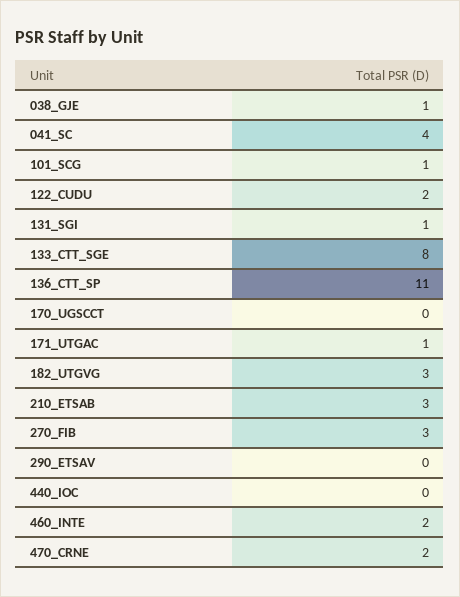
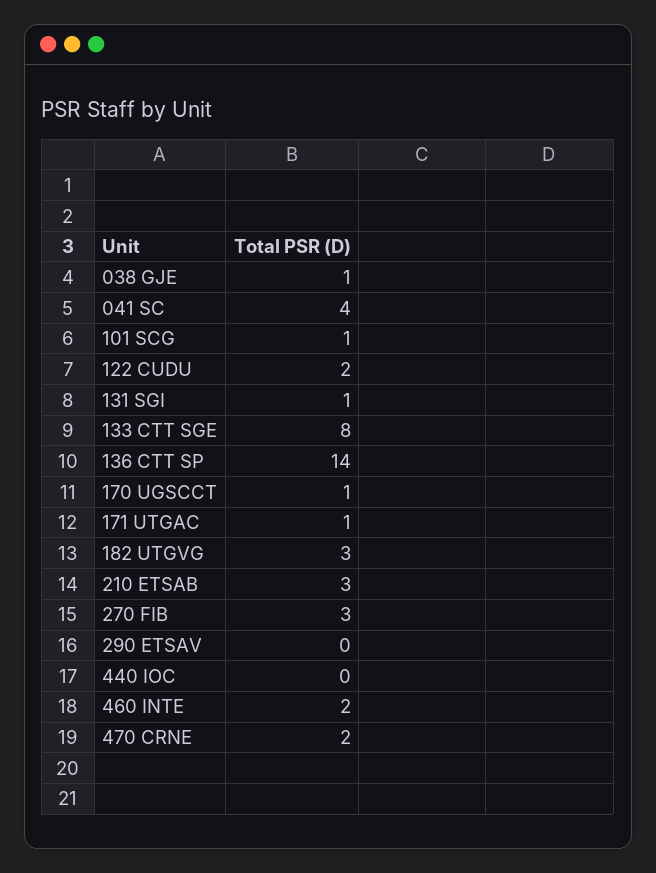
  {
    "038_GJE": 1,
    "041_SC": 4,
    "101_SCG": 1,
    "122_CUDU": 2,
    "131_SGI": 1,
    "133_CTT_SGE": 8,
-   "136_CTT_SP": 11,
+   "136_CTT_SP": 14,
-   "170_UGSCCT": 0,
+   "170_UGSCCT": 1,
    "171_UTGAC": 1,
    "182_UTGVG": 3,
    "210_ETSAB": 3,
    "270_FIB": 3,
    "290_ETSAV": 0,
    "440_IOC": 0,
    "460_INTE": 2,
    "470_CRNE": 2
  }

